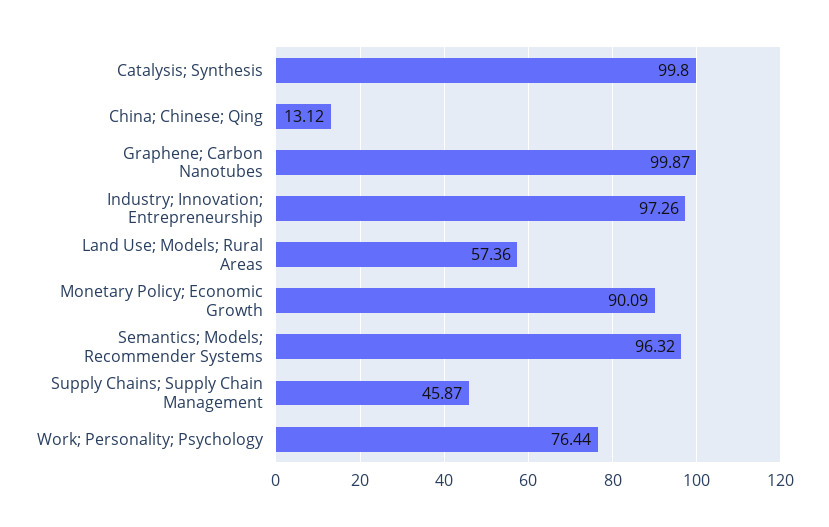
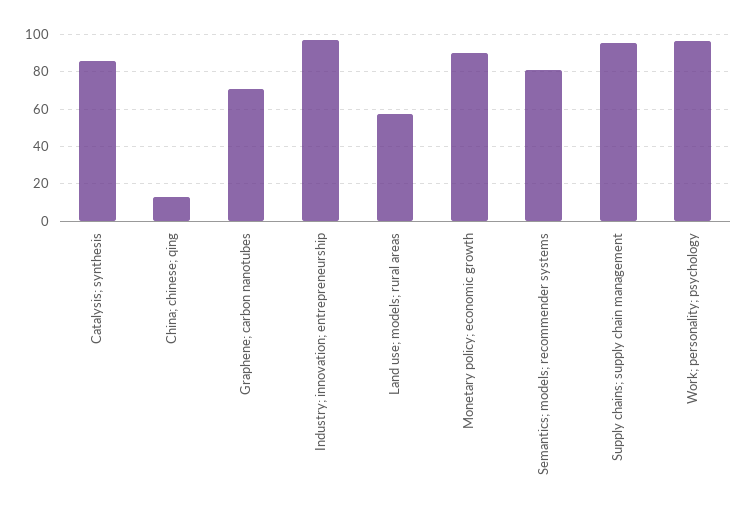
  {
-   "Catalysis; Synthesis": 99.8,
+   "Catalysis; Synthesis": 85,
    "China; Chinese; Qing": 13.12,
-   "Graphene; Carbon Nanotubes": 99.87,
+   "Graphene; Carbon Nanotubes": 70,
    "Industry; Innovation; Entrepreneurship": 97.26,
    "Land Use; Models; Rural Areas": 57.36,
    "Monetary Policy; Economic Growth": 90.09,
-   "Semantics; Models; Recommender Systems": 96.32,
+   "Semantics; Models; Recommender Systems": 80,
-   "Supply Chains; Supply Chain Management": 45.87,
+   "Supply Chains; Supply Chain Management": 95,
-   "Work; Personality; Psychology": 76.44
+   "Work; Personality; Psychology": 95
  }

